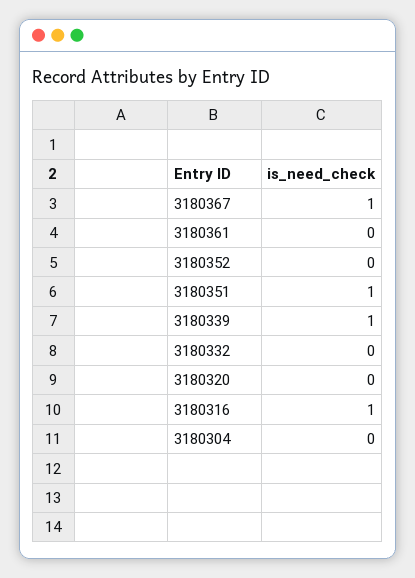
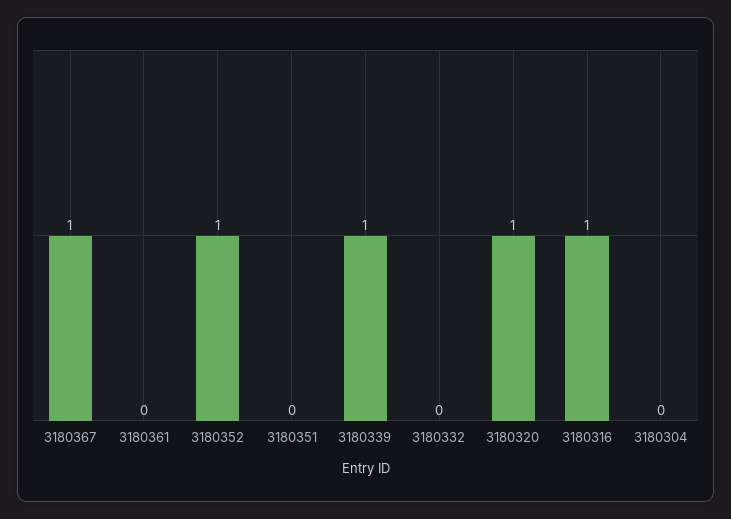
  {
    "3180367": 1,
    "3180361": 0,
-   "3180352": 0,
+   "3180352": 1,
-   "3180351": 1,
+   "3180351": 0,
    "3180339": 1,
    "3180332": 0,
-   "3180320": 0,
+   "3180320": 1,
    "3180316": 1,
    "3180304": 0
  }

